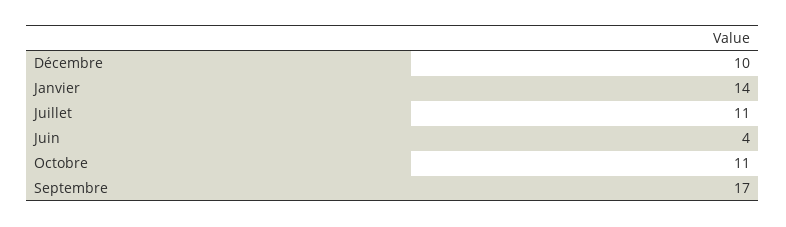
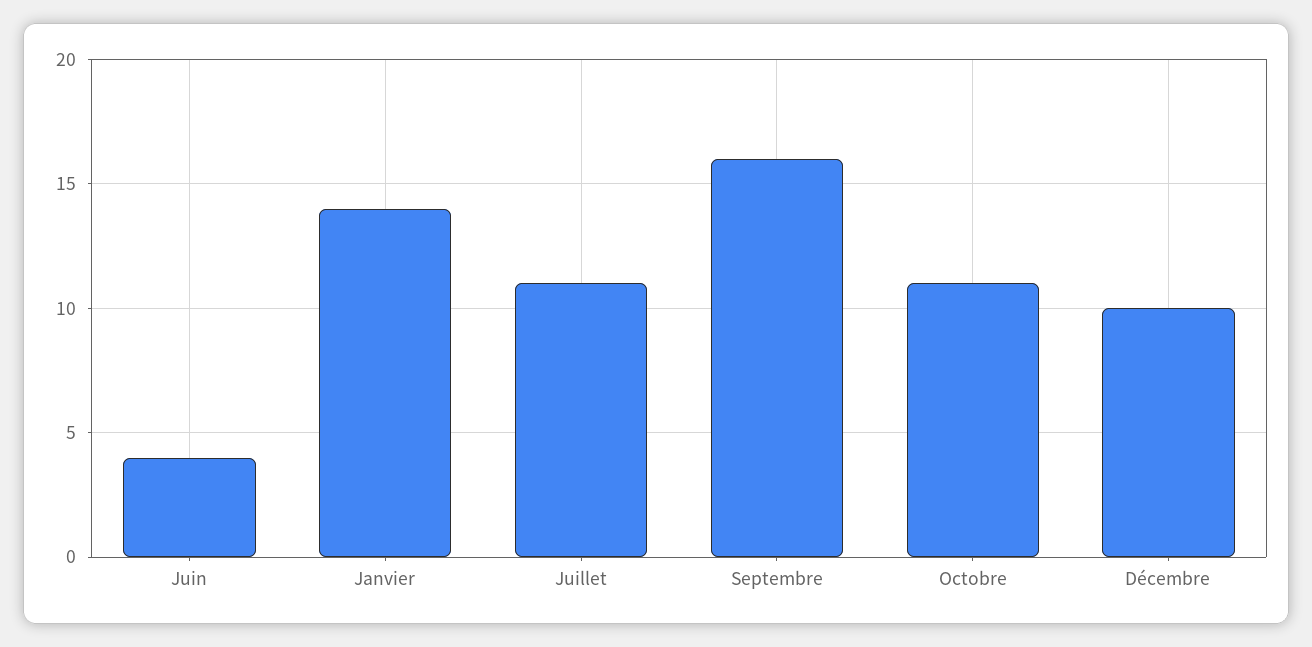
  {
    "Décembre": 10,
    "Janvier": 14,
    "Juillet": 11,
    "Juin": 4,
    "Octobre": 11,
-   "Septembre": 17
+   "Septembre": 16
  }

